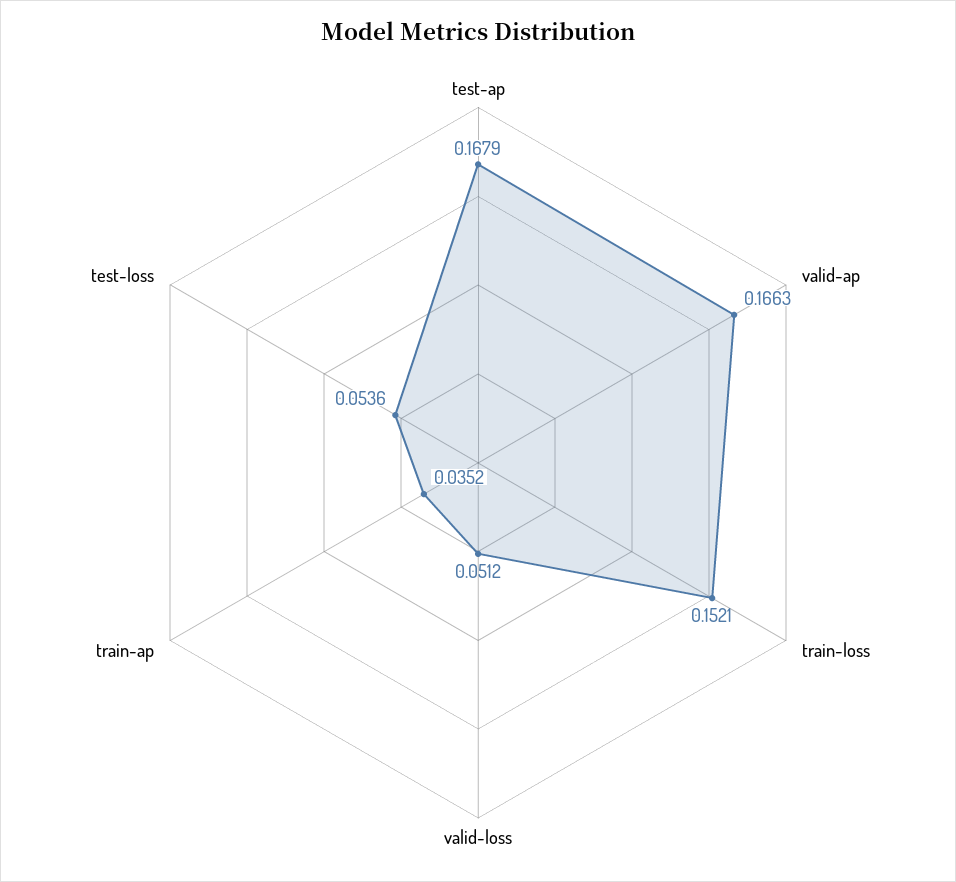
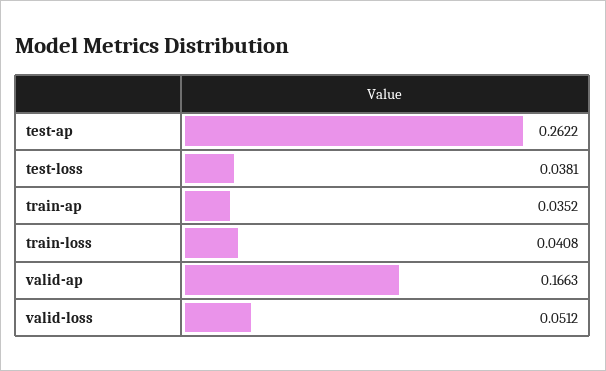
  {
-   "test-ap": 0.1679,
+   "test-ap": 0.2622,
    "valid-ap": 0.1663,
-   "train-loss": 0.1521,
+   "train-loss": 0.0408,
    "valid-loss": 0.0512,
    "train-ap": 0.0352,
-   "test-loss": 0.0536
+   "test-loss": 0.0381
  }

